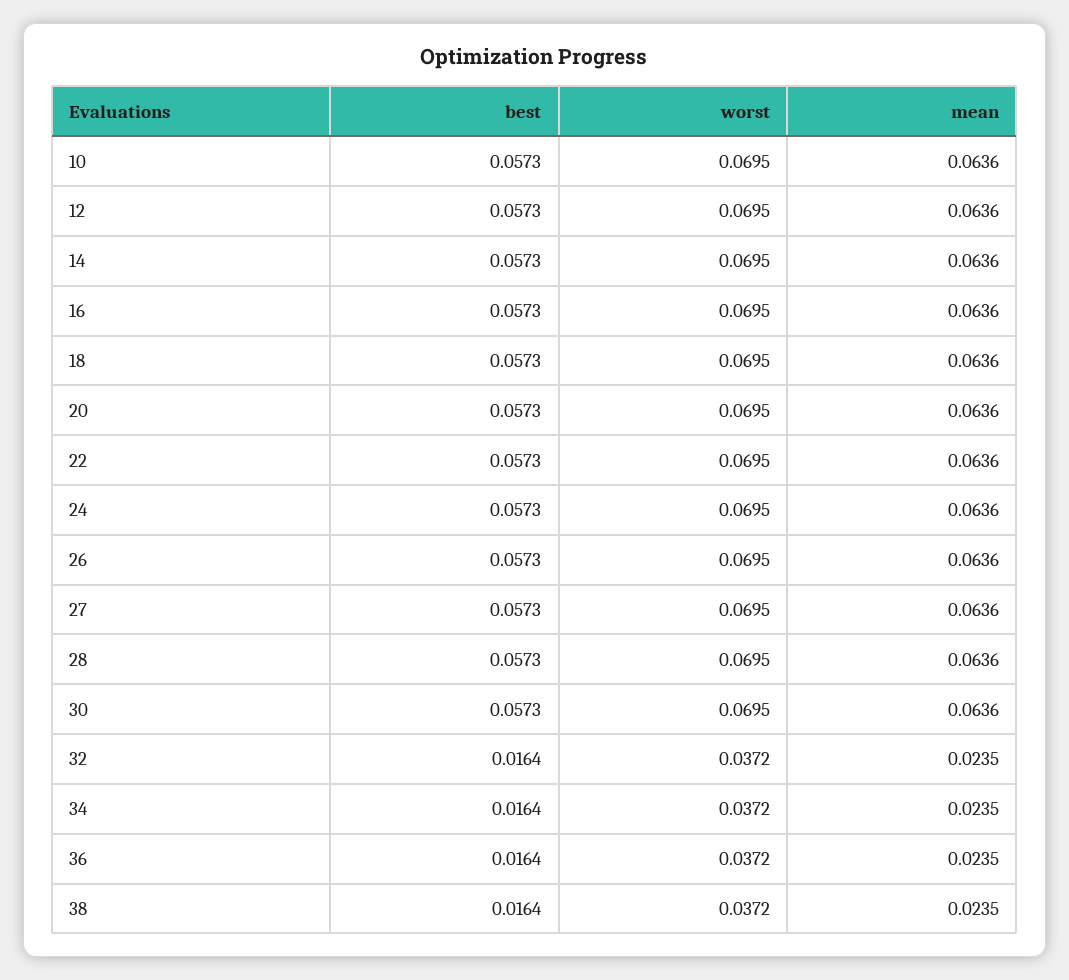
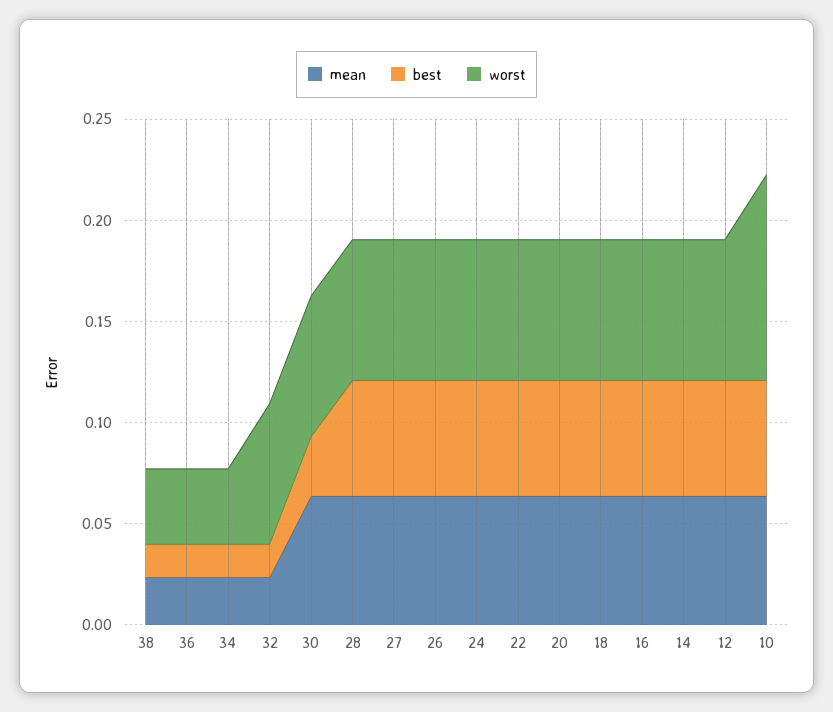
  {
    "best": {
      "10": 0.0573,
      "12": 0.0573,
      "14": 0.0573,
      "16": 0.0573,
      "18": 0.0573,
      "20": 0.0573,
      "22": 0.0573,
      "24": 0.0573,
      "26": 0.0573,
      "27": 0.0573,
      "28": 0.0573,
-     "30": 0.0573,
+     "30": 0.03,
      "32": 0.0164,
      "34": 0.0164,
      "36": 0.0164,
      "38": 0.0164
    },
    "worst": {
-     "10": 0.0695,
+     "10": 0.1,
      "12": 0.0695,
      "14": 0.0695,
      "16": 0.0695,
      "18": 0.0695,
      "20": 0.0695,
      "22": 0.0695,
      "24": 0.0695,
      "26": 0.0695,
      "27": 0.0695,
      "28": 0.0695,
      "30": 0.0695,
-     "32": 0.0372,
+     "32": 0.07,
      "34": 0.0372,
      "36": 0.0372,
      "38": 0.0372
    },
    "mean": {
      "10": 0.0636,
      "12": 0.0636,
      "14": 0.0636,
      "16": 0.0636,
      "18": 0.0636,
      "20": 0.0636,
      "22": 0.0636,
      "24": 0.0636,
      "26": 0.0636,
      "27": 0.0636,
      "28": 0.0636,
      "30": 0.0636,
      "32": 0.0235,
      "34": 0.0235,
      "36": 0.0235,
      "38": 0.0235
    }
  }

